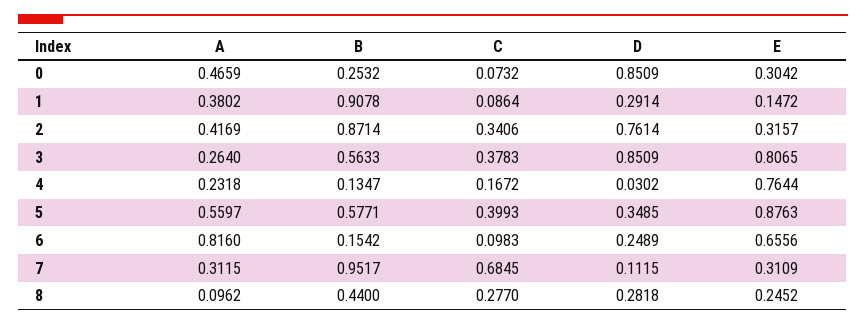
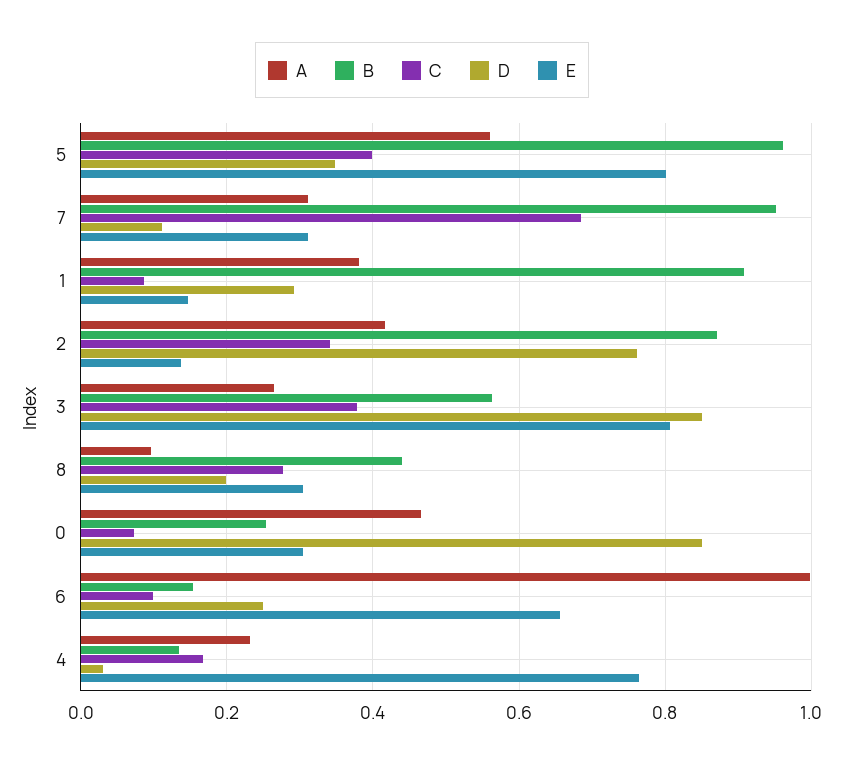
  {
    "A": {
      "0": 0.4659,
      "1": 0.3802,
      "2": 0.4169,
      "3": 0.264,
      "4": 0.2318,
      "5": 0.5597,
-     "6": 0.816,
+     "6": 1,
      "7": 0.3115,
      "8": 0.0962
    },
    "B": {
      "0": 0.2532,
      "1": 0.9078,
      "2": 0.8714,
      "3": 0.5633,
      "4": 0.1347,
-     "5": 0.5771,
+     "5": 0.96,
      "6": 0.1542,
      "7": 0.9517,
      "8": 0.44
    },
    "C": {
      "0": 0.0732,
      "1": 0.0864,
      "2": 0.3406,
      "3": 0.3783,
      "4": 0.1672,
      "5": 0.3993,
      "6": 0.0983,
      "7": 0.6845,
      "8": 0.277
    },
    "D": {
      "0": 0.8509,
      "1": 0.2914,
      "2": 0.7614,
      "3": 0.8509,
      "4": 0.0302,
      "5": 0.3485,
      "6": 0.2489,
      "7": 0.1115,
-     "8": 0.2818
+     "8": 0.2
    },
    "E": {
      "0": 0.3042,
      "1": 0.1472,
-     "2": 0.3157,
+     "2": 0.14,
      "3": 0.8065,
      "4": 0.7644,
-     "5": 0.8763,
+     "5": 0.8,
      "6": 0.6556,
      "7": 0.3109,
-     "8": 0.2452
+     "8": 0.3
    }
  }

